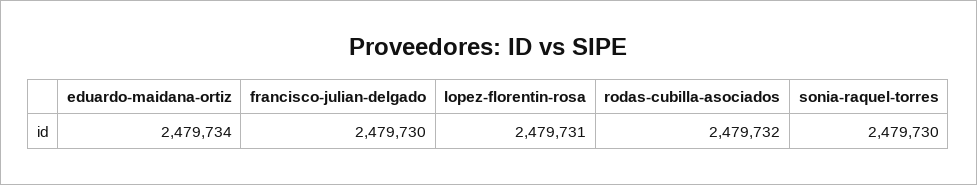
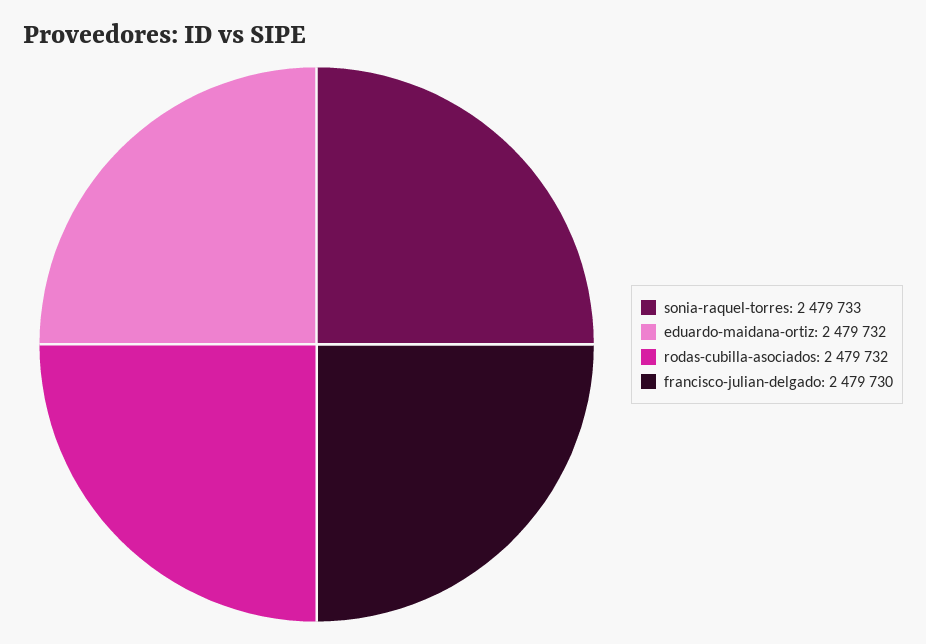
  {
-   "eduardo-maidana-ortiz": 2479734,
+   "eduardo-maidana-ortiz": 2479732,
    "francisco-julian-delgado": 2479730,
-   "lopez-florentin-rosa": 2479731,
    "rodas-cubilla-asociados": 2479732,
-   "sonia-raquel-torres": 2479730
+   "sonia-raquel-torres": 2479733
  }

